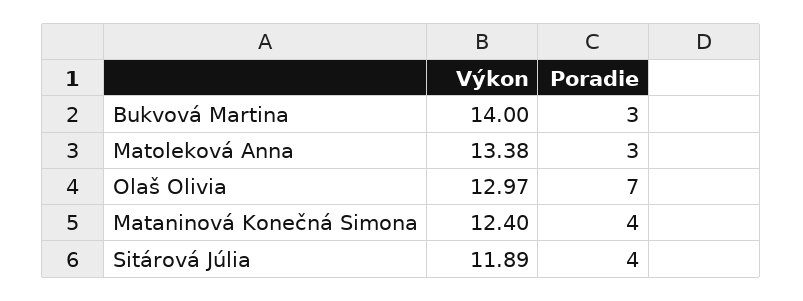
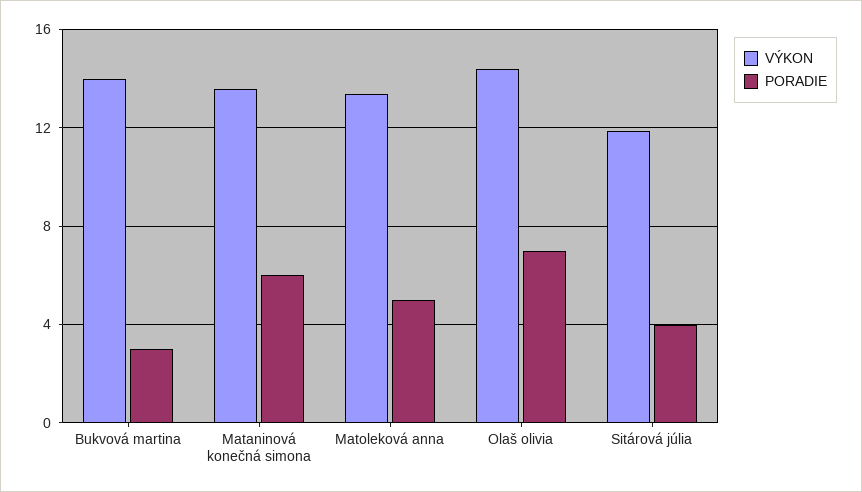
  {
    "Výkon": {
      "Bukvová Martina": 14,
      "Matoleková Anna": 13.38,
-     "Olaš Olivia": 12.97,
+     "Olaš Olivia": 14.5,
-     "Mataninová Konečná Simona": 12.4,
+     "Mataninová Konečná Simona": 13.5,
      "Sitárová Júlia": 11.89
    },
    "Poradie": {
      "Bukvová Martina": 3,
-     "Matoleková Anna": 3,
+     "Matoleková Anna": 5,
      "Olaš Olivia": 7,
-     "Mataninová Konečná Simona": 4,
+     "Mataninová Konečná Simona": 6,
      "Sitárová Júlia": 4
    }
  }

